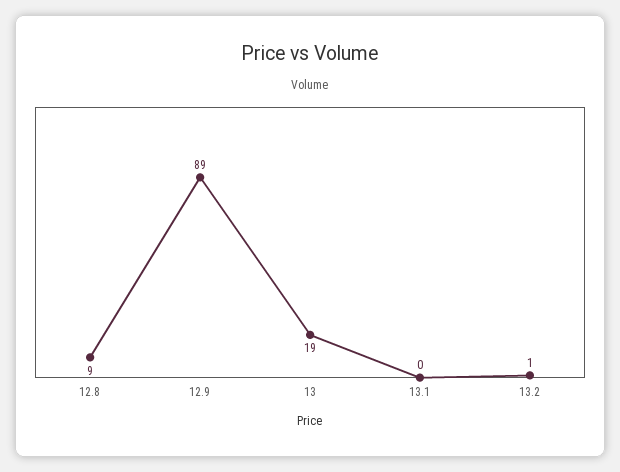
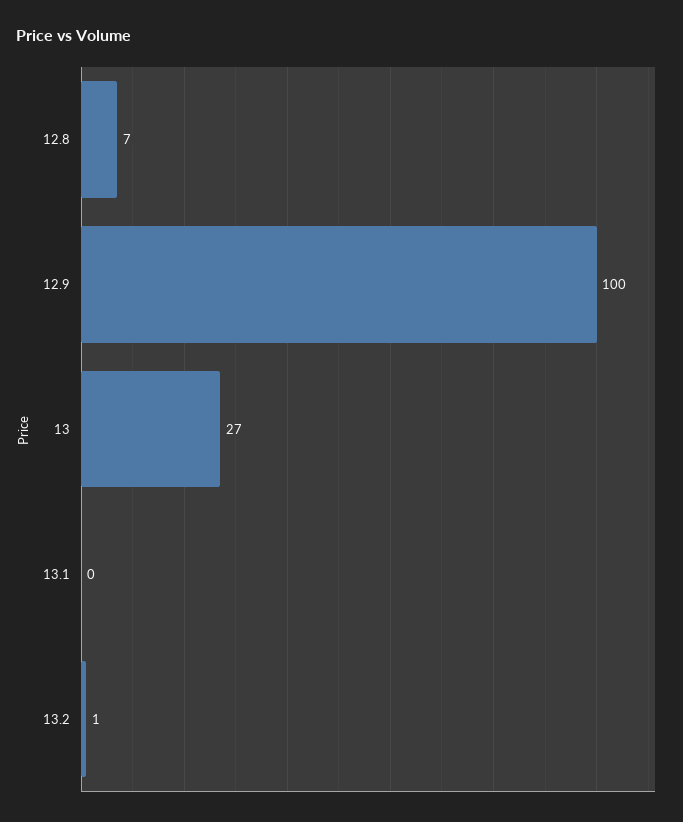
  {
-   "12.8": 9,
+   "12.8": 7,
-   "12.9": 89,
+   "12.9": 100,
-   "13": 19,
+   "13": 27,
    "13.1": 0,
    "13.2": 1
  }

